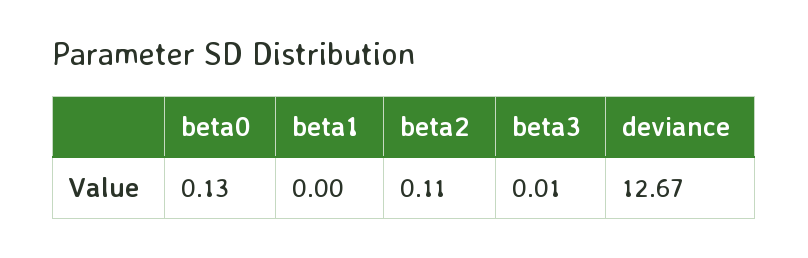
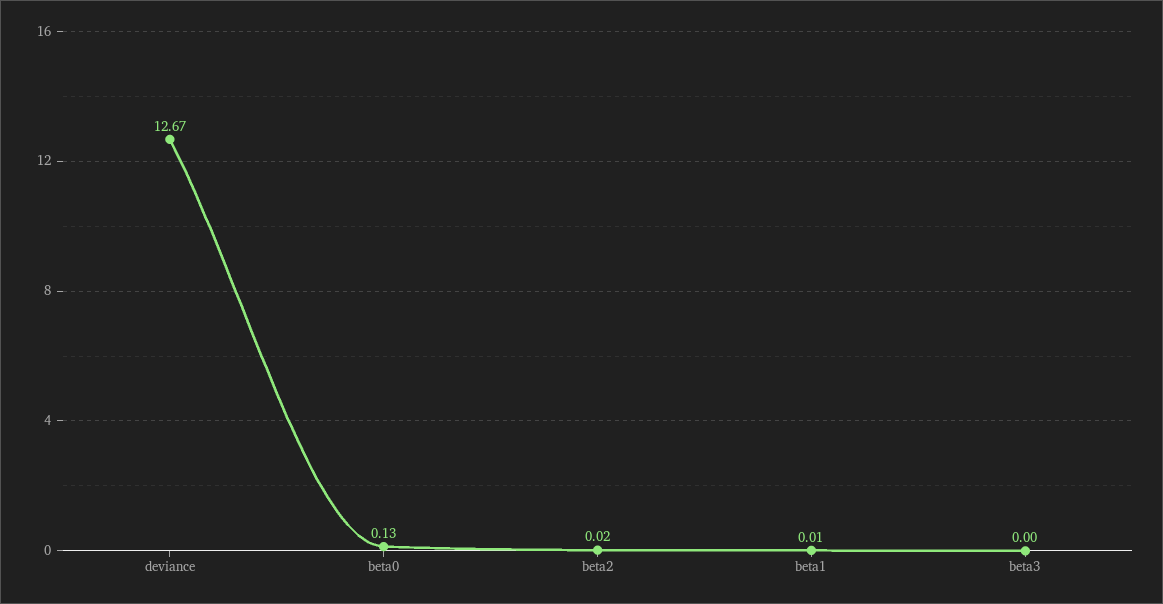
  {
    "beta0": 0.13,
-   "beta1": 0,
+   "beta1": 0.01,
-   "beta2": 0.11,
+   "beta2": 0.02,
-   "beta3": 0.01,
+   "beta3": 0,
    "deviance": 12.67
  }

